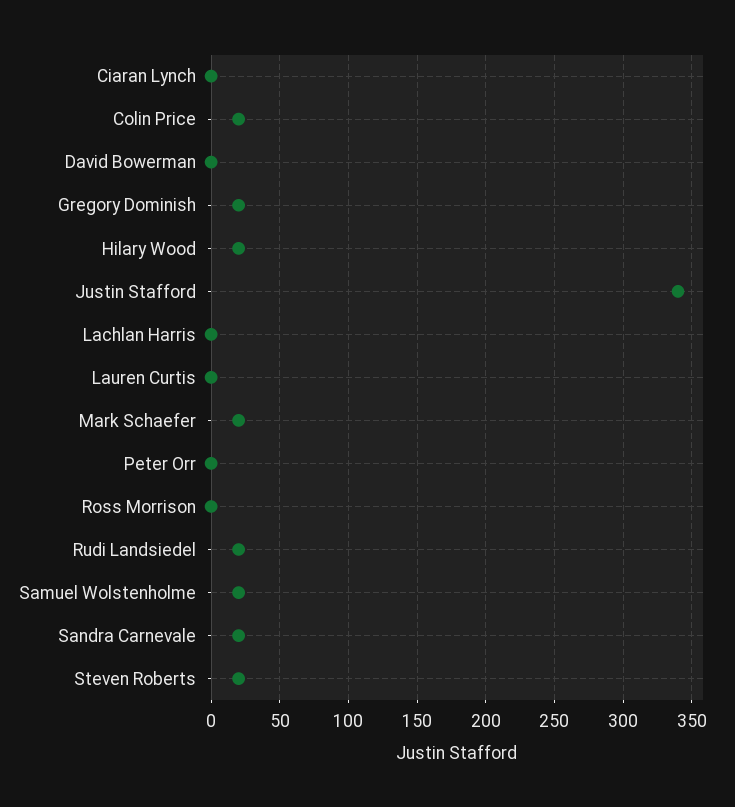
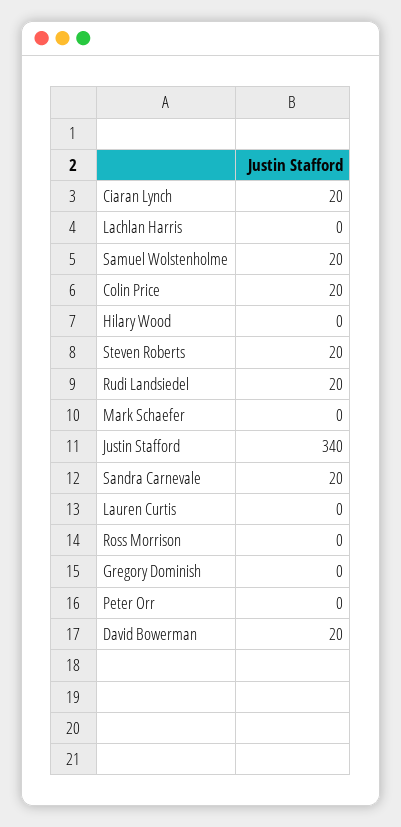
  {
-   "Ciaran Lynch": 0,
+   "Ciaran Lynch": 20,
    "Colin Price": 20,
-   "David Bowerman": 0,
+   "David Bowerman": 20,
-   "Gregory Dominish": 20,
+   "Gregory Dominish": 0,
-   "Hilary Wood": 20,
+   "Hilary Wood": 0,
    "Justin Stafford": 340,
    "Lachlan Harris": 0,
    "Lauren Curtis": 0,
-   "Mark Schaefer": 20,
+   "Mark Schaefer": 0,
    "Peter Orr": 0,
    "Ross Morrison": 0,
    "Rudi Landsiedel": 20,
    "Samuel Wolstenholme": 20,
    "Sandra Carnevale": 20,
    "Steven Roberts": 20
  }

